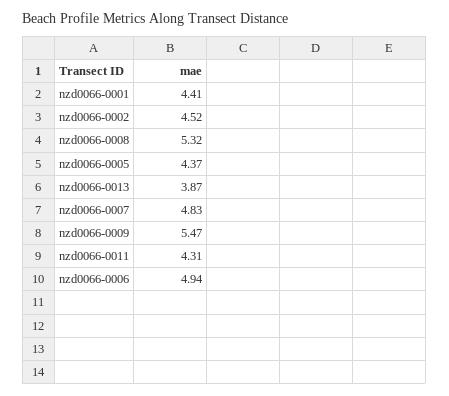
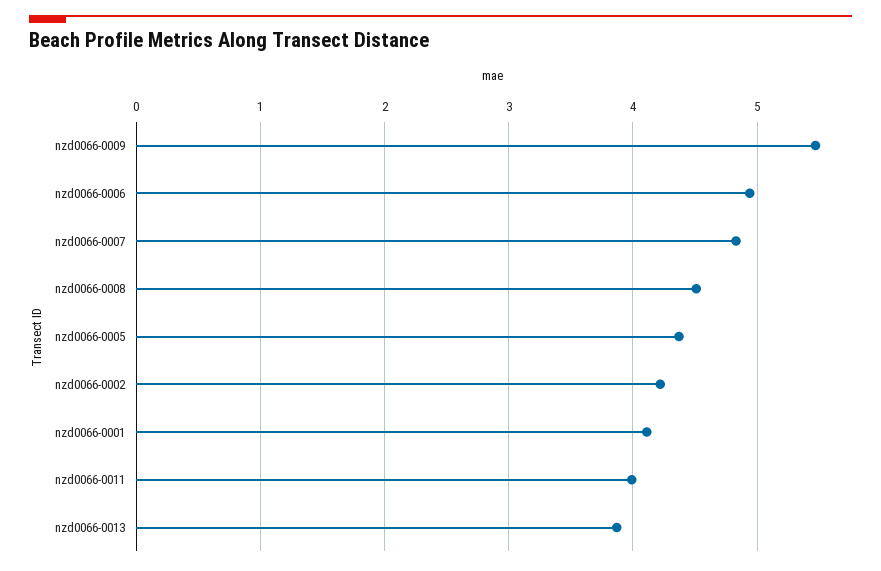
  {
-   "nzd0066-0001": 4.41,
+   "nzd0066-0001": 4.1,
-   "nzd0066-0002": 4.52,
+   "nzd0066-0002": 4.2,
-   "nzd0066-0008": 5.32,
+   "nzd0066-0008": 4.5,
    "nzd0066-0005": 4.37,
    "nzd0066-0013": 3.87,
    "nzd0066-0007": 4.83,
    "nzd0066-0009": 5.47,
-   "nzd0066-0011": 4.31,
+   "nzd0066-0011": 4,
    "nzd0066-0006": 4.94
  }

